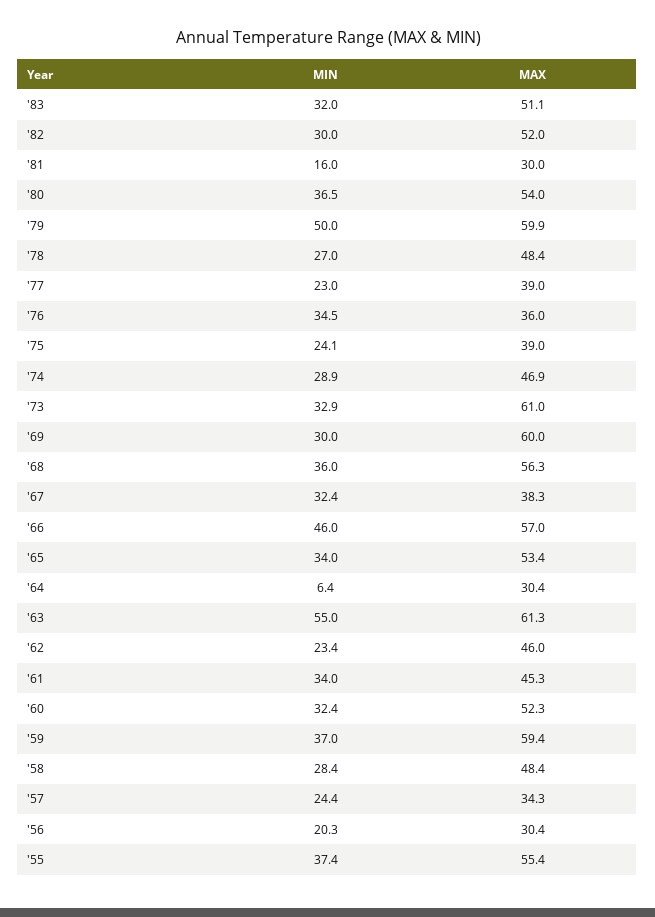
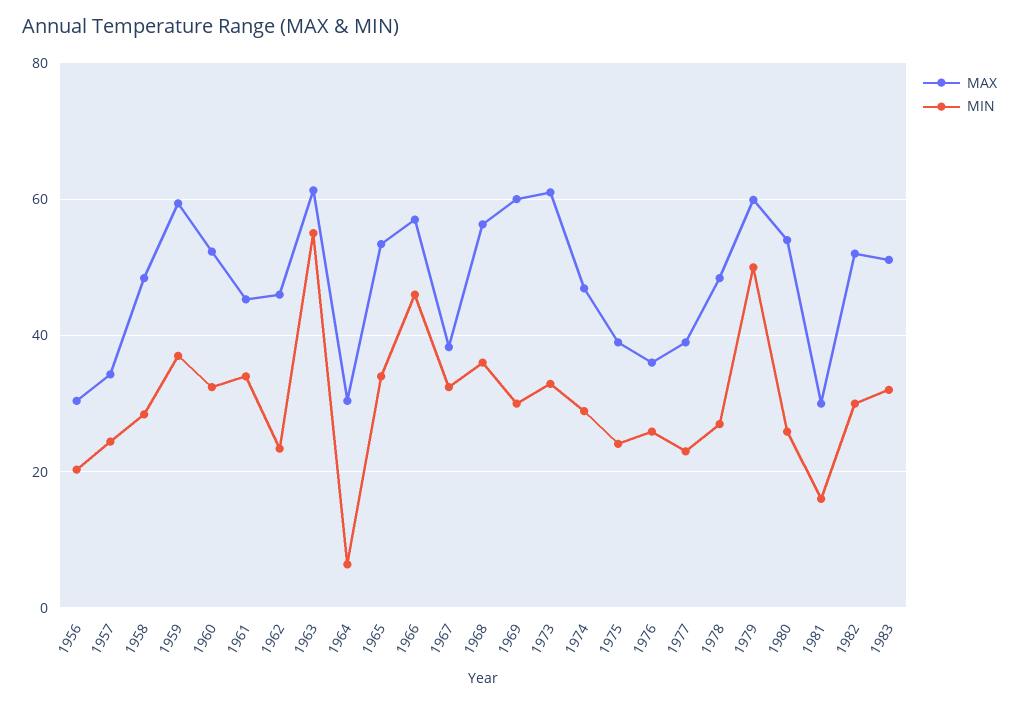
  {
    "MIN": {
      "'83": 32,
      "'82": 30,
      "'81": 16,
-     "'80": 36.5,
+     "'80": 26,
      "'79": 50,
      "'78": 27,
      "'77": 23,
-     "'76": 34.5,
+     "'76": 26,
      "'75": 24.1,
      "'74": 28.9,
      "'73": 32.9,
      "'69": 30,
      "'68": 36,
      "'67": 32.4,
      "'66": 46,
      "'65": 34,
      "'64": 6.4,
      "'63": 55,
      "'62": 23.4,
      "'61": 34,
      "'60": 32.4,
      "'59": 37,
      "'58": 28.4,
      "'57": 24.4,
-     "'56": 20.3,
+     "'56": 20.3
-     "'55": 37.4
    },
    "MAX": {
      "'83": 51.1,
      "'82": 52,
      "'81": 30,
      "'80": 54,
      "'79": 59.9,
      "'78": 48.4,
      "'77": 39,
      "'76": 36,
      "'75": 39,
      "'74": 46.9,
      "'73": 61,
      "'69": 60,
      "'68": 56.3,
      "'67": 38.3,
      "'66": 57,
      "'65": 53.4,
      "'64": 30.4,
      "'63": 61.3,
      "'62": 46,
      "'61": 45.3,
      "'60": 52.3,
      "'59": 59.4,
      "'58": 48.4,
      "'57": 34.3,
-     "'56": 30.4,
+     "'56": 30.4
-     "'55": 55.4
    }
  }

